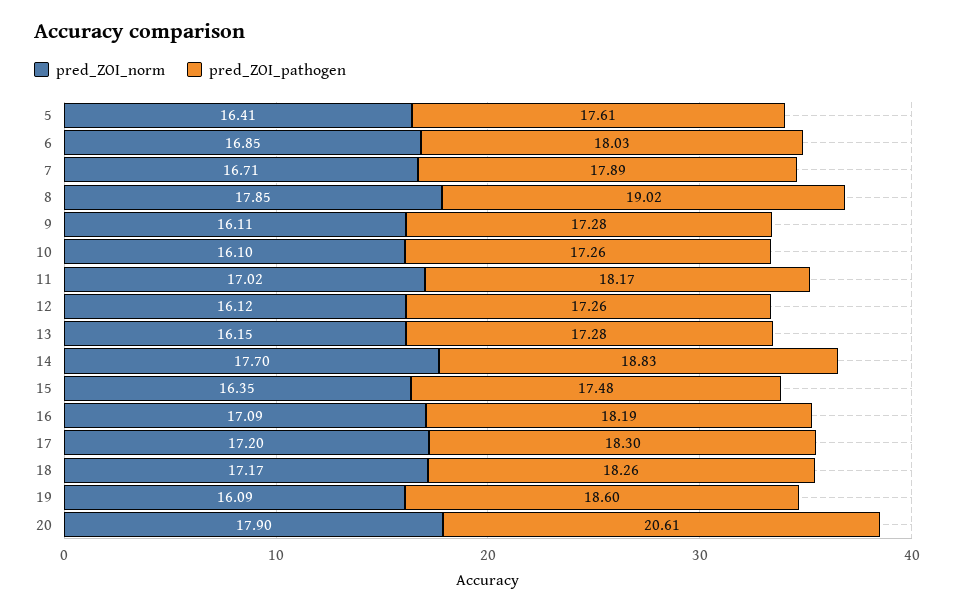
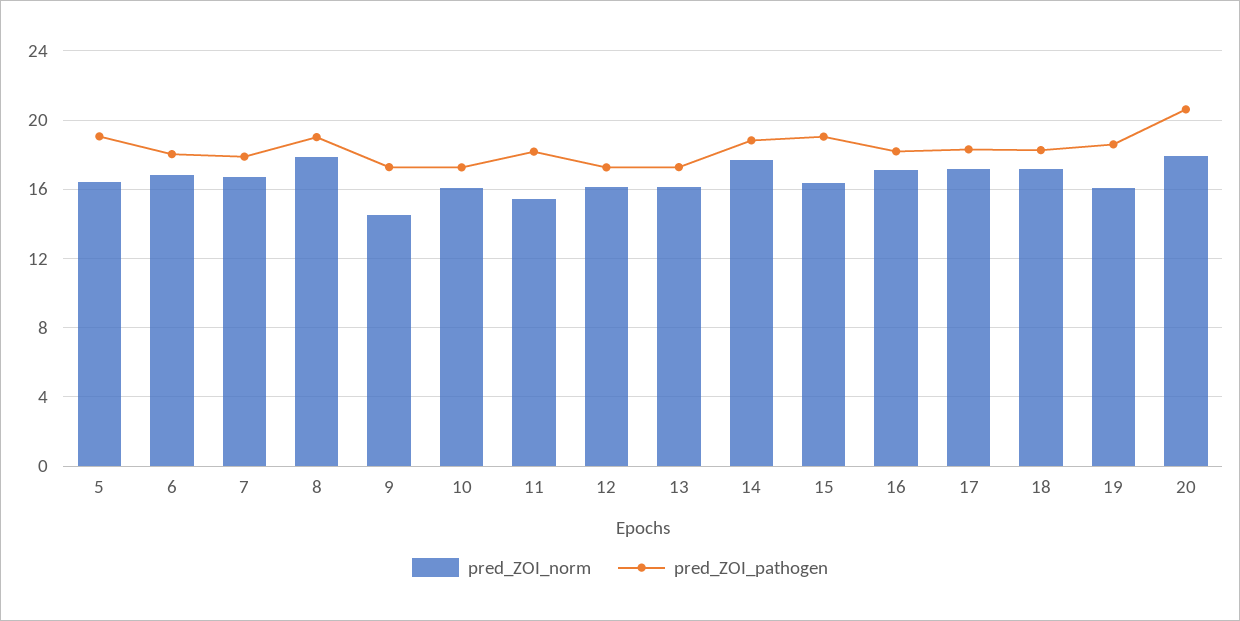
  {
    "pred_ZOI_norm": {
      "5": 16.41,
      "6": 16.85,
      "7": 16.71,
      "8": 17.85,
-     "9": 16.11,
+     "9": 14.5,
      "10": 16.1,
-     "11": 17.02,
+     "11": 15.5,
      "12": 16.12,
      "13": 16.15,
      "14": 17.7,
      "15": 16.35,
      "16": 17.09,
      "17": 17.2,
      "18": 17.17,
      "19": 16.09,
      "20": 17.9
    },
    "pred_ZOI_pathogen": {
-     "5": 17.61,
+     "5": 19,
      "6": 18.03,
      "7": 17.89,
      "8": 19.02,
      "9": 17.28,
      "10": 17.26,
      "11": 18.17,
      "12": 17.26,
      "13": 17.28,
      "14": 18.83,
-     "15": 17.48,
+     "15": 19,
      "16": 18.19,
      "17": 18.3,
      "18": 18.26,
      "19": 18.6,
      "20": 20.61
    }
  }

